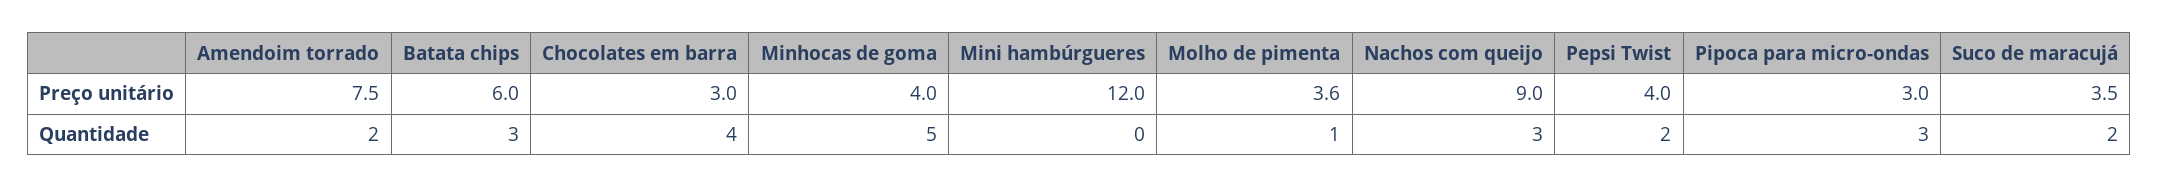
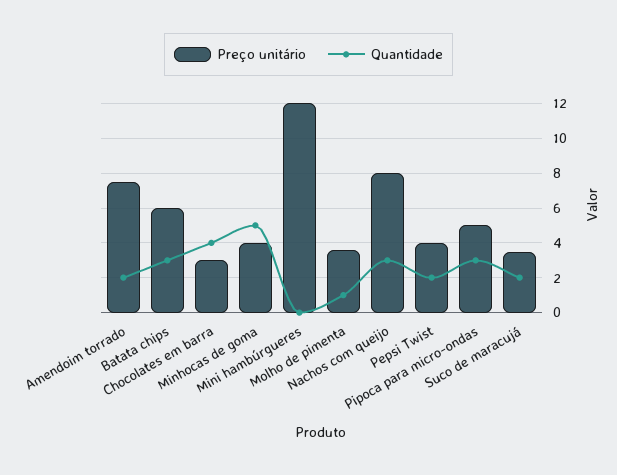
  {
    "Preço unitário": {
      "Amendoim torrado": 7.5,
      "Batata chips": 6,
      "Chocolates em barra": 3,
      "Minhocas de goma": 4,
      "Mini hambúrgueres": 12,
      "Molho de pimenta": 3.6,
-     "Nachos com queijo": 9,
+     "Nachos com queijo": 8,
      "Pepsi Twist": 4,
-     "Pipoca para micro-ondas": 3,
+     "Pipoca para micro-ondas": 5,
      "Suco de maracujá": 3.5
    },
    "Quantidade": {
      "Amendoim torrado": 2,
      "Batata chips": 3,
      "Chocolates em barra": 4,
      "Minhocas de goma": 5,
      "Mini hambúrgueres": 0,
      "Molho de pimenta": 1,
      "Nachos com queijo": 3,
      "Pepsi Twist": 2,
      "Pipoca para micro-ondas": 3,
      "Suco de maracujá": 2
    }
  }

